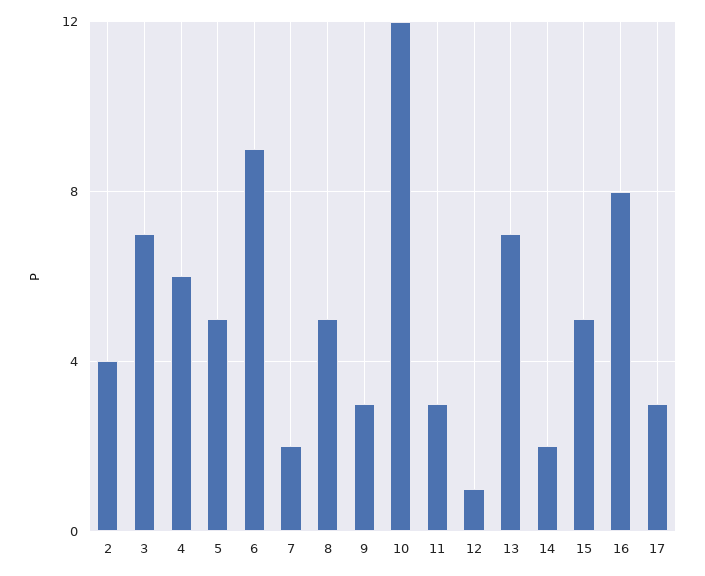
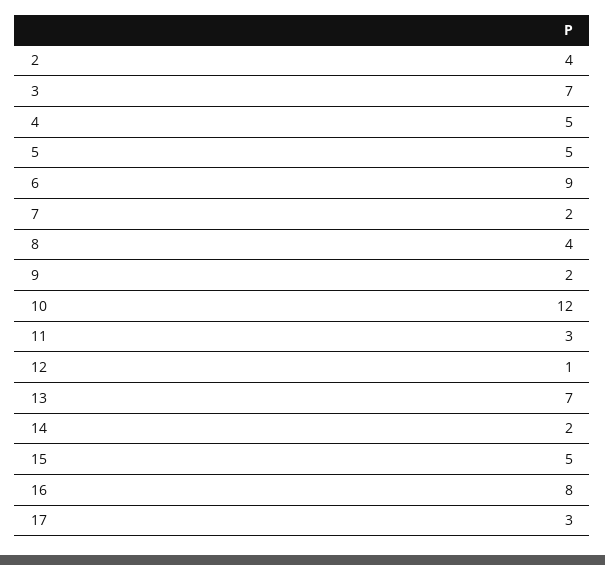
  {
    "2": 4,
    "3": 7,
-   "4": 6,
+   "4": 5,
    "5": 5,
    "6": 9,
    "7": 2,
-   "8": 5,
+   "8": 4,
-   "9": 3,
+   "9": 2,
    "10": 12,
    "11": 3,
    "12": 1,
    "13": 7,
    "14": 2,
    "15": 5,
    "16": 8,
    "17": 3
  }

